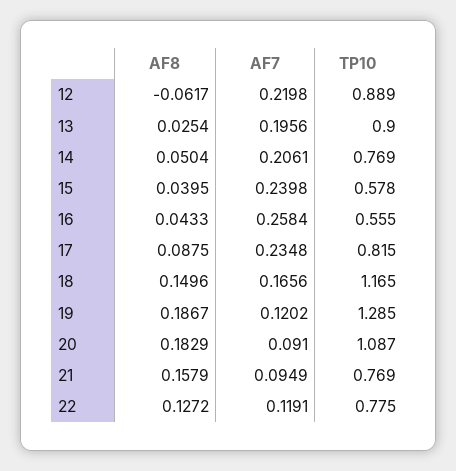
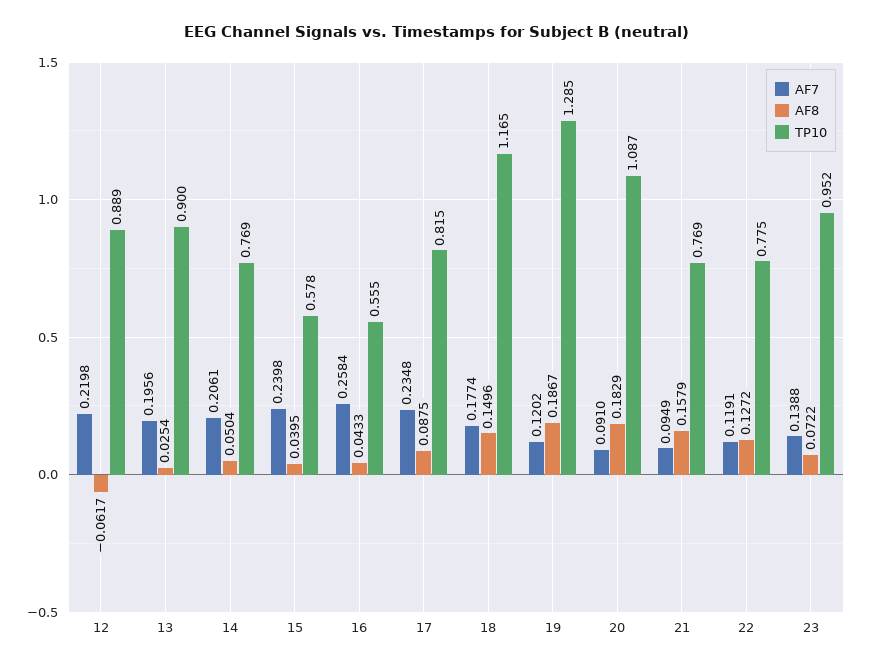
  {
    "AF8": {
      "12": -0.0617,
      "13": 0.0254,
      "14": 0.0504,
      "15": 0.0395,
      "16": 0.0433,
      "17": 0.0875,
      "18": 0.1496,
      "19": 0.1867,
      "20": 0.1829,
      "21": 0.1579,
-     "22": 0.1272
+     "22": 0.1272,
+     "23": 0.0722
    },
    "AF7": {
      "12": 0.2198,
      "13": 0.1956,
      "14": 0.2061,
      "15": 0.2398,
      "16": 0.2584,
      "17": 0.2348,
-     "18": 0.1656,
+     "18": 0.1774,
      "19": 0.1202,
      "20": 0.091,
      "21": 0.0949,
-     "22": 0.1191
+     "22": 0.1191,
+     "23": 0.1388
    },
    "TP10": {
      "12": 0.889,
      "13": 0.9,
      "14": 0.769,
      "15": 0.578,
      "16": 0.555,
      "17": 0.815,
      "18": 1.165,
      "19": 1.285,
      "20": 1.087,
      "21": 0.769,
-     "22": 0.775
+     "22": 0.775,
+     "23": 0.952
    }
  }

